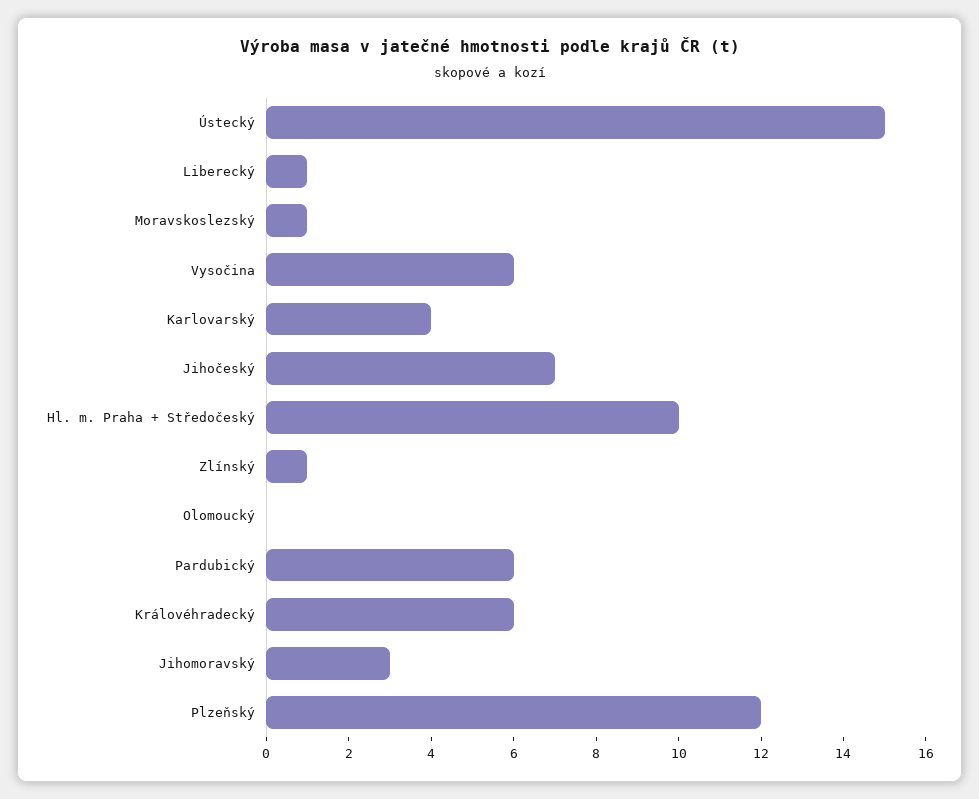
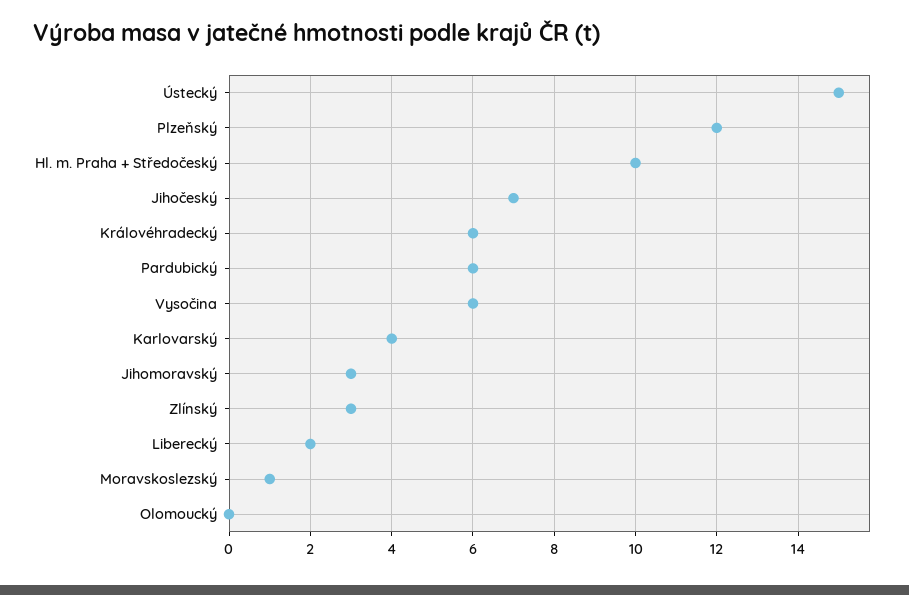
  {
    "Ústecký": 15,
-   "Liberecký": 1,
+   "Liberecký": 2,
    "Moravskoslezský": 1,
    "Vysočina": 6,
    "Karlovarský": 4,
    "Jihočeský": 7,
    "Hl. m. Praha + Středočeský": 10,
-   "Zlínský": 1,
+   "Zlínský": 3,
    "Olomoucký": 0,
    "Pardubický": 6,
    "Královéhradecký": 6,
    "Jihomoravský": 3,
    "Plzeňský": 12
  }

